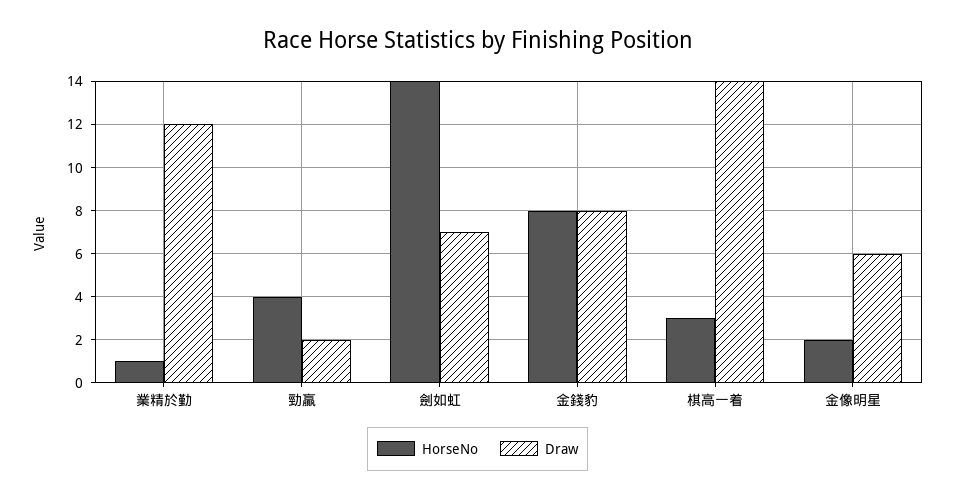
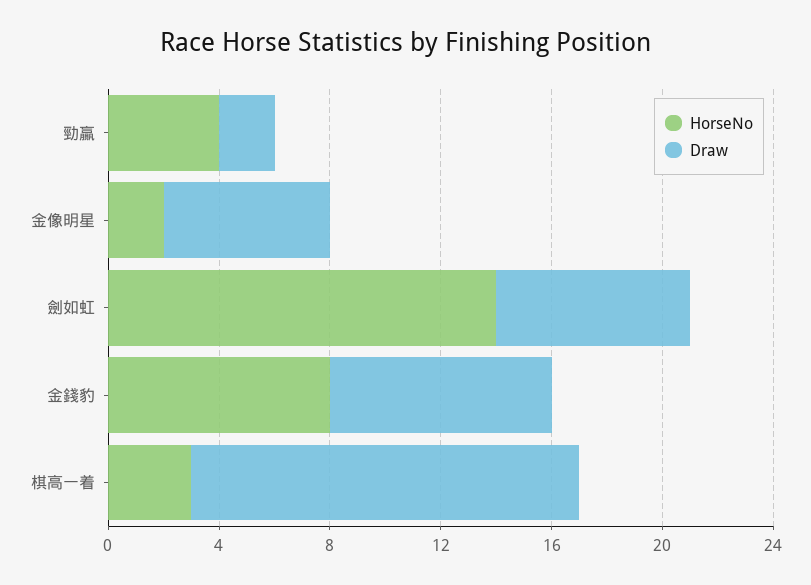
  {
    "HorseNo": {
-     "業精於勤": 1,
      "勁贏": 4,
      "劍如虹": 14,
      "金錢豹": 8,
      "棋高一着": 3,
      "金像明星": 2
    },
    "Draw": {
-     "業精於勤": 12,
      "勁贏": 2,
      "劍如虹": 7,
      "金錢豹": 8,
      "棋高一着": 14,
      "金像明星": 6
    }
  }

